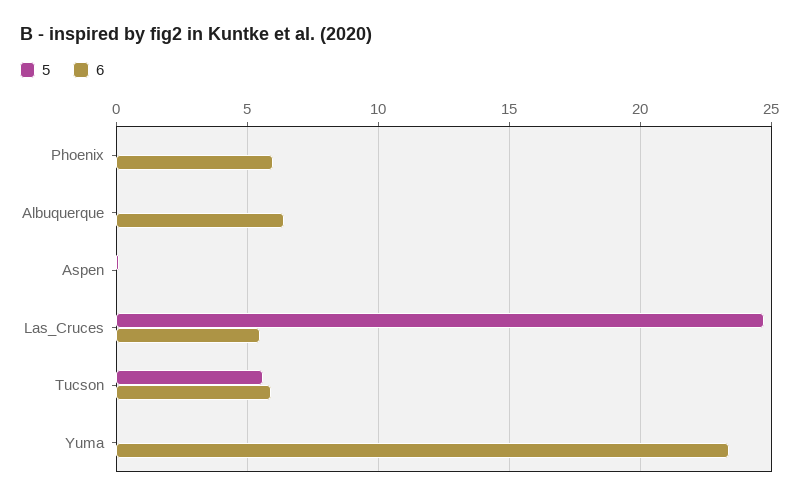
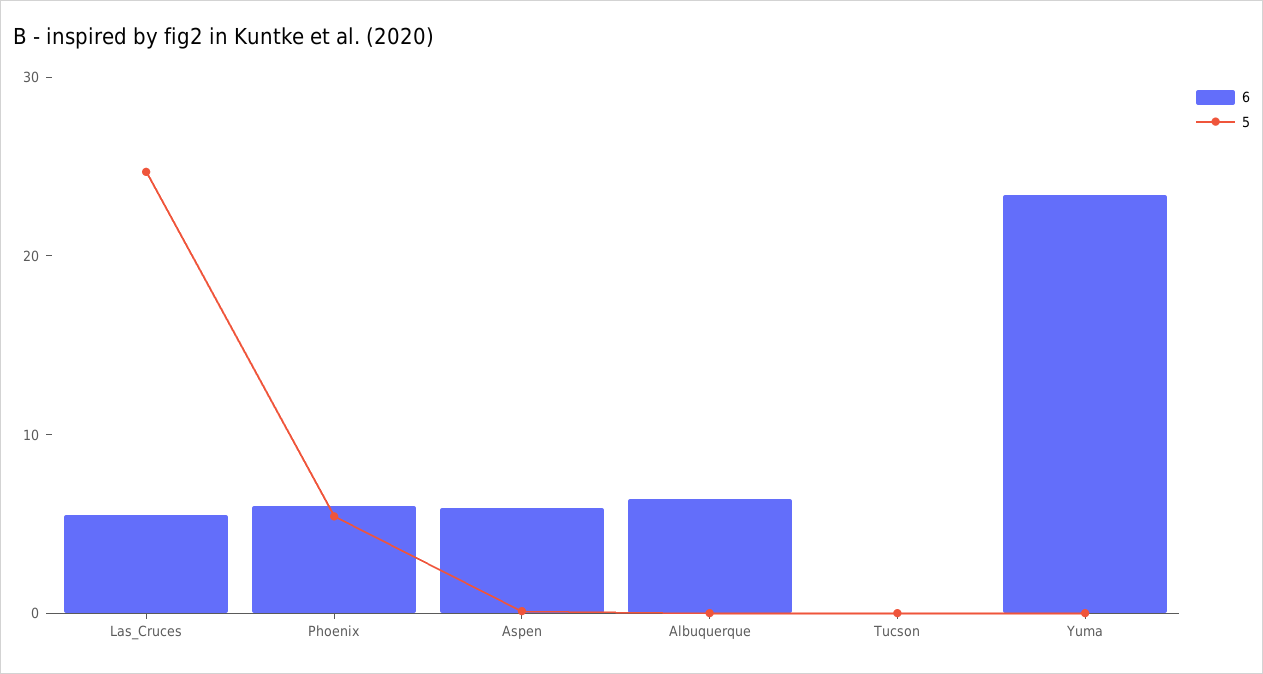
  {
    "5": {
-     "Phoenix": 0,
+     "Phoenix": 6,
      "Albuquerque": 0,
      "Aspen": 0,
      "Las_Cruces": 24.5,
-     "Tucson": 5.5,
+     "Tucson": 0,
      "Yuma": 0
    },
    "6": {
      "Phoenix": 6,
      "Albuquerque": 6.5,
-     "Aspen": 0,
+     "Aspen": 6,
      "Las_Cruces": 5.5,
-     "Tucson": 6,
+     "Tucson": 0,
      "Yuma": 23.5
    }
  }

